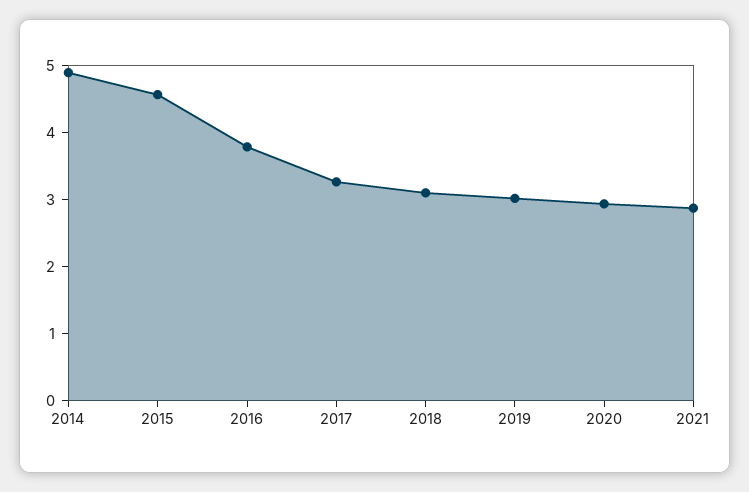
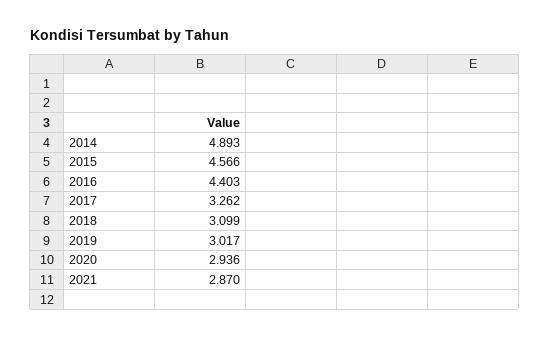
  {
    "2014": 4.893,
    "2015": 4.566,
-   "2016": 3.8,
+   "2016": 4.403,
    "2017": 3.262,
    "2018": 3.099,
    "2019": 3.017,
    "2020": 2.936,
    "2021": 2.87
  }

